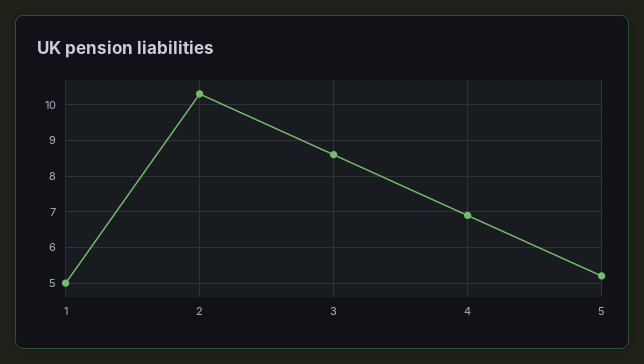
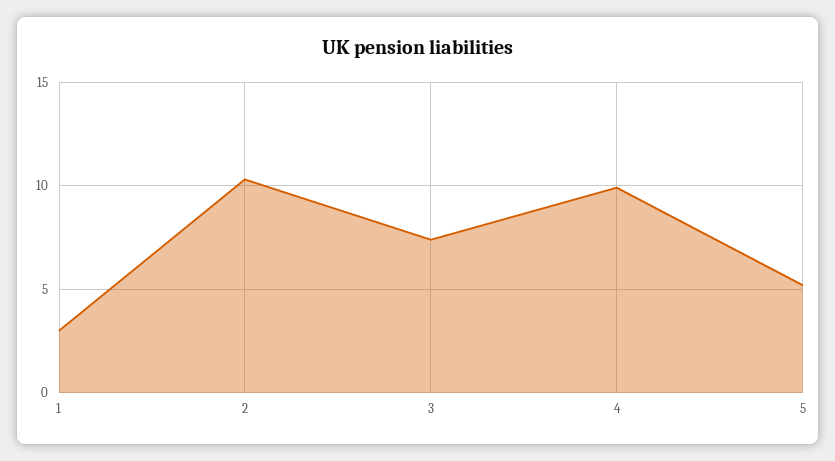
  {
-   "1": 5,
+   "1": 3,
    "2": 10.5,
-   "3": 8.5,
+   "3": 7.5,
-   "4": 7,
+   "4": 10,
    "5": 5
  }

